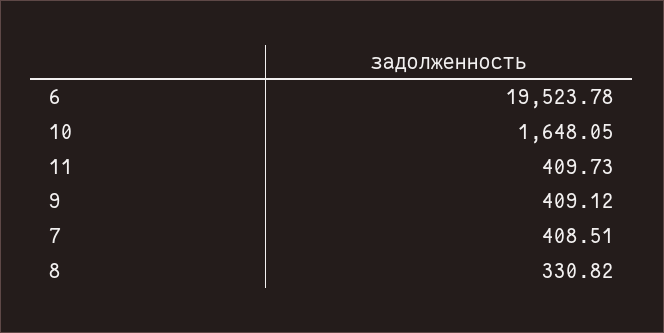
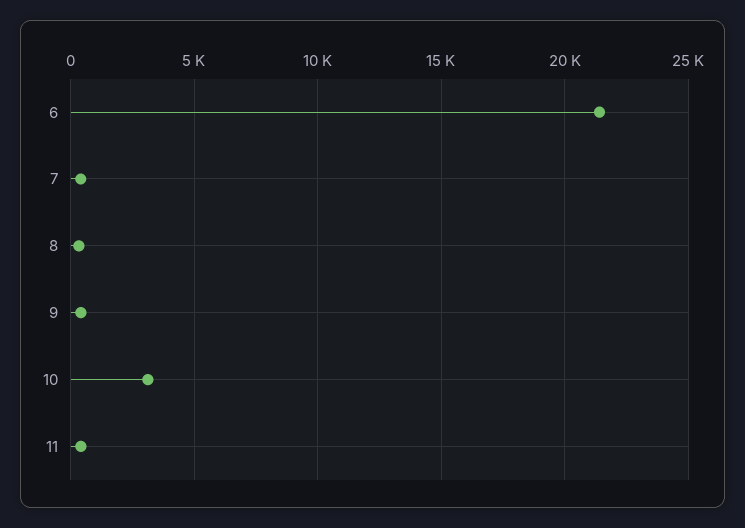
  {
-   "6": 19523.78,
+   "6": 21500,
-   "10": 1648.05,
+   "10": 3000,
    "11": 409.73,
    "9": 409.12,
    "7": 408.51,
    "8": 330.82
  }

